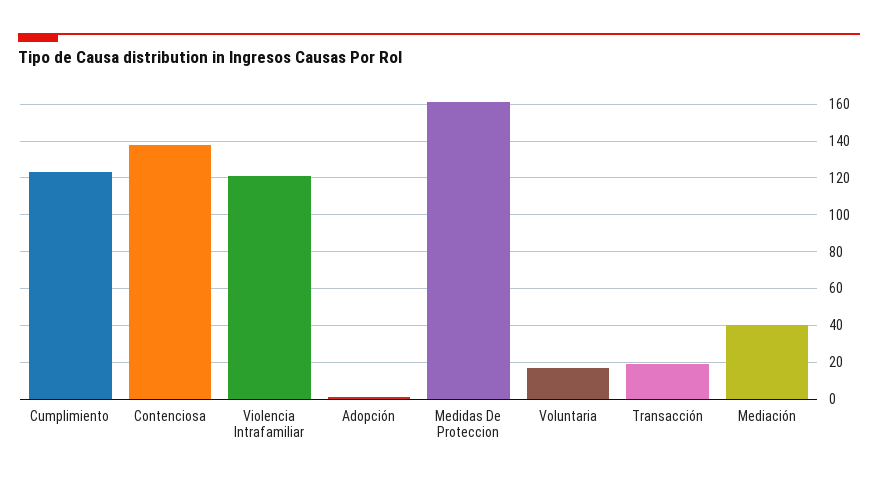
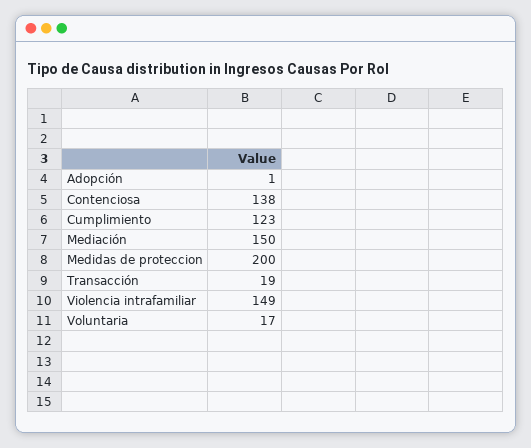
  {
    "Cumplimiento": 123,
    "Contenciosa": 138,
-   "Violencia Intrafamiliar": 120,
+   "Violencia Intrafamiliar": 149,
    "Adopción": 1,
-   "Medidas De Proteccion": 160,
+   "Medidas De Proteccion": 200,
    "Voluntaria": 17,
    "Transacción": 19,
-   "Mediación": 40
+   "Mediación": 150
  }

